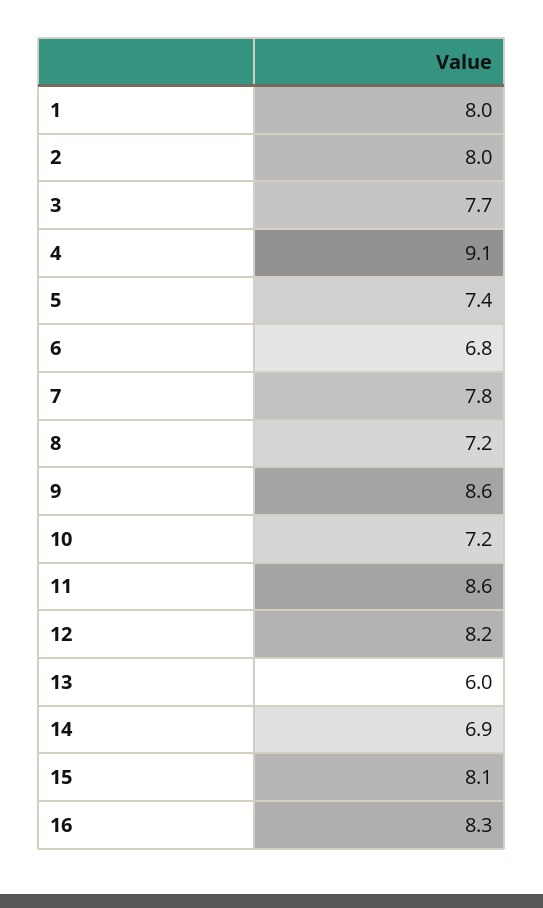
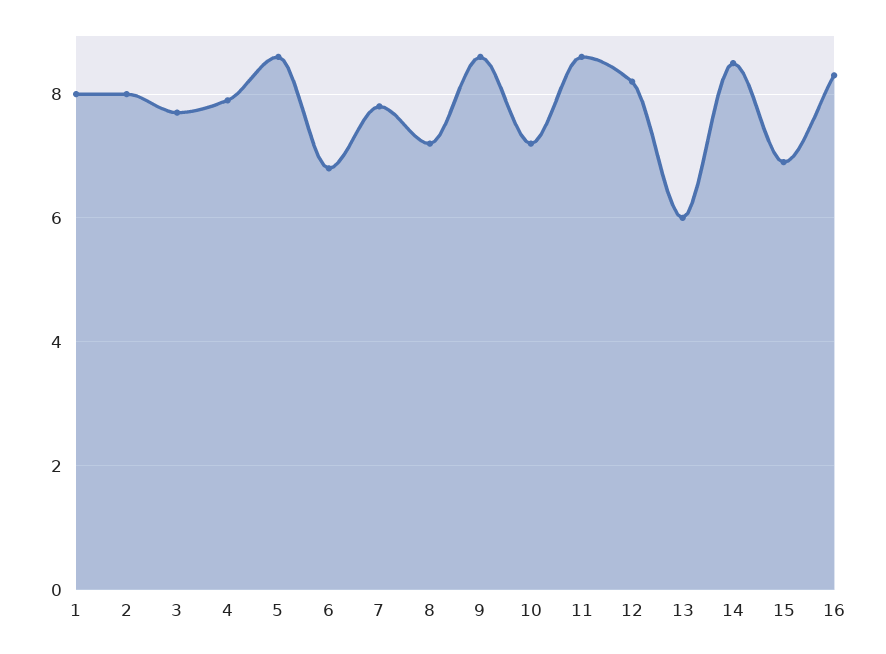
  {
    "1": 8,
    "2": 8,
    "3": 7.7,
-   "4": 9.1,
+   "4": 8,
-   "5": 7.4,
+   "5": 8.5,
    "6": 6.8,
    "7": 7.8,
    "8": 7.2,
    "9": 8.6,
    "10": 7.2,
    "11": 8.6,
    "12": 8.2,
    "13": 6,
-   "14": 6.9,
+   "14": 8.5,
-   "15": 8.1,
+   "15": 7,
    "16": 8.3
  }

